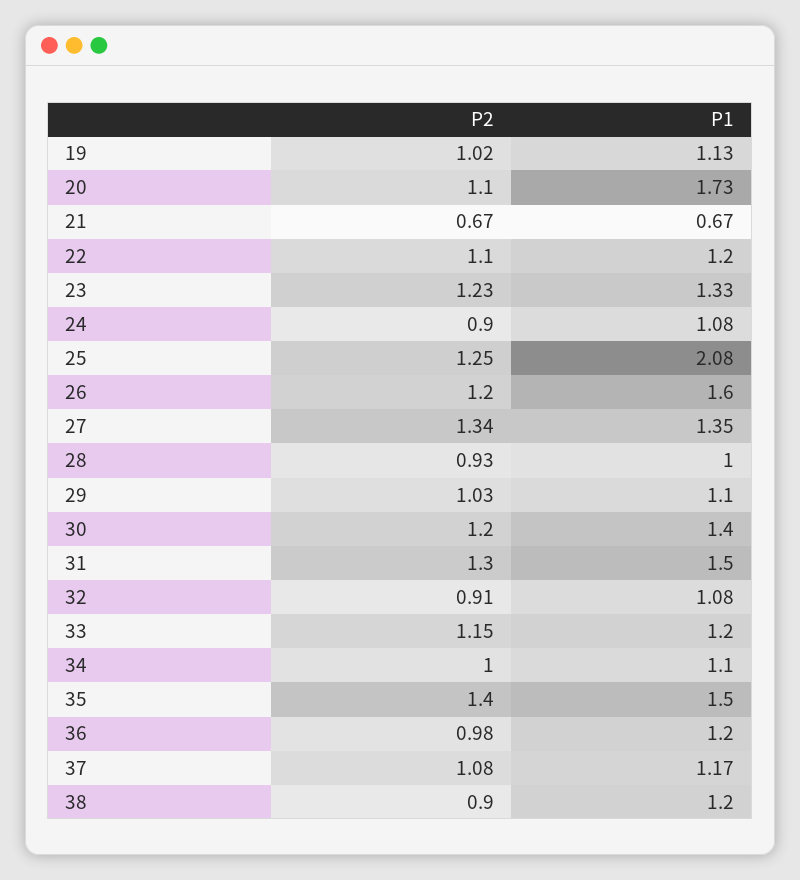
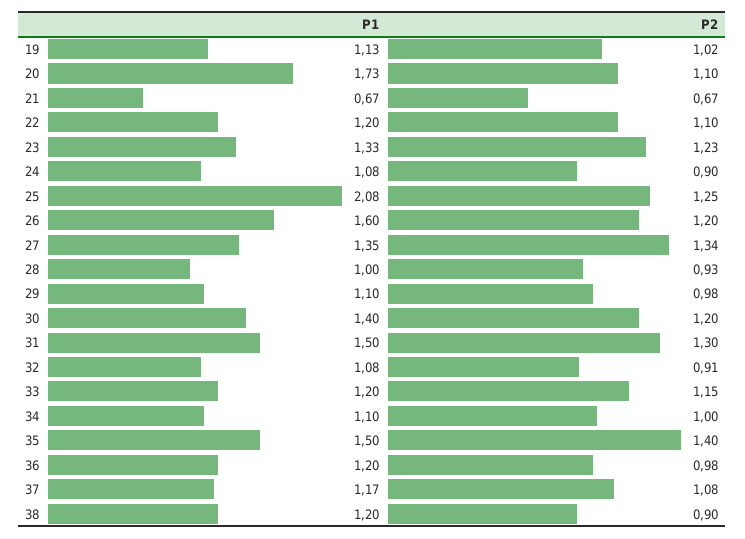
  {
    "P2": {
      "19": 1.02,
      "20": 1.1,
      "21": 0.67,
      "22": 1.1,
      "23": 1.23,
      "24": 0.9,
      "25": 1.25,
      "26": 1.2,
      "27": 1.34,
      "28": 0.93,
-     "29": 1.03,
+     "29": 0.98,
      "30": 1.2,
      "31": 1.3,
      "32": 0.91,
      "33": 1.15,
      "34": 1,
      "35": 1.4,
      "36": 0.98,
      "37": 1.08,
      "38": 0.9
    },
    "P1": {
      "19": 1.13,
      "20": 1.73,
      "21": 0.67,
      "22": 1.2,
      "23": 1.33,
      "24": 1.08,
      "25": 2.08,
      "26": 1.6,
      "27": 1.35,
      "28": 1,
      "29": 1.1,
      "30": 1.4,
      "31": 1.5,
      "32": 1.08,
      "33": 1.2,
      "34": 1.1,
      "35": 1.5,
      "36": 1.2,
      "37": 1.17,
      "38": 1.2
    }
  }

